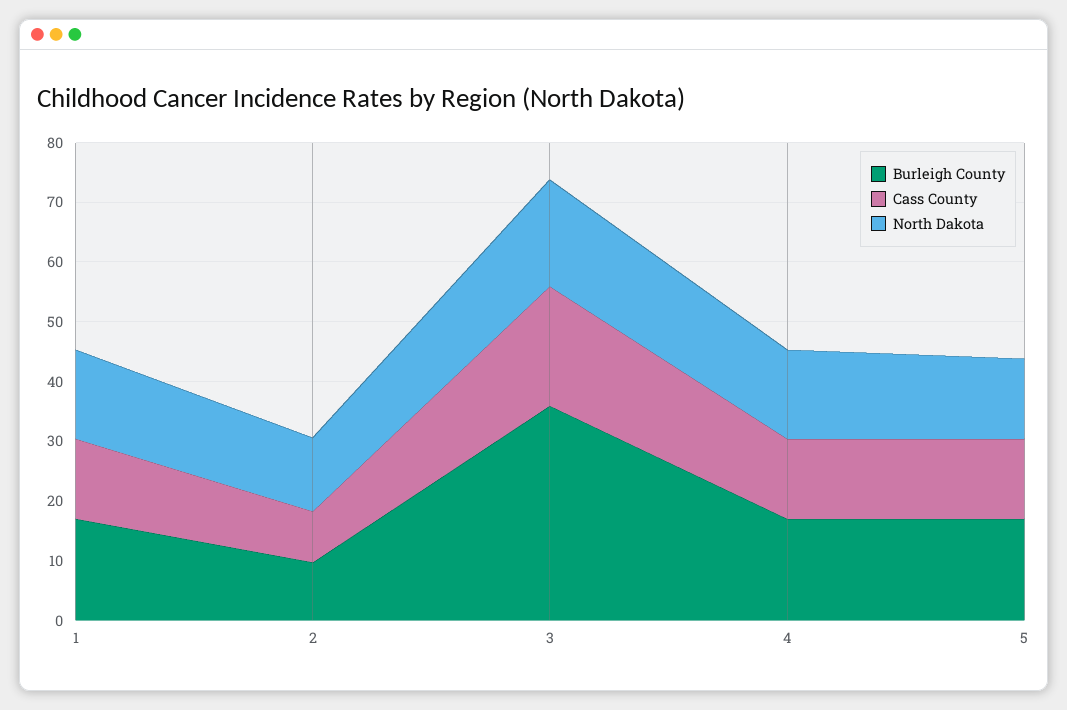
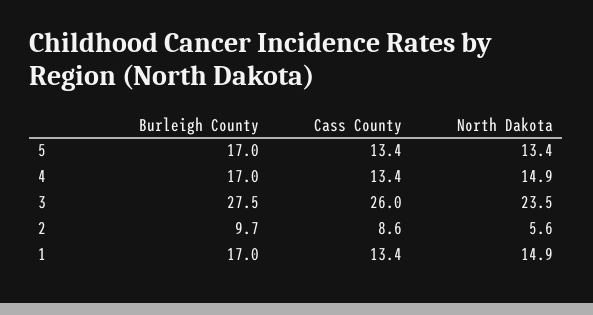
  {
    "Burleigh County": {
      "1": 17,
      "2": 9.7,
-     "3": 36,
+     "3": 27.5,
      "4": 17,
      "5": 17
    },
    "Cass County": {
      "1": 13.4,
      "2": 8.6,
-     "3": 20,
+     "3": 26,
      "4": 13.4,
      "5": 13.4
    },
    "North Dakota": {
      "1": 14.9,
-     "2": 12,
+     "2": 5.6,
-     "3": 18,
+     "3": 23.5,
      "4": 14.9,
      "5": 13.4
    }
  }

